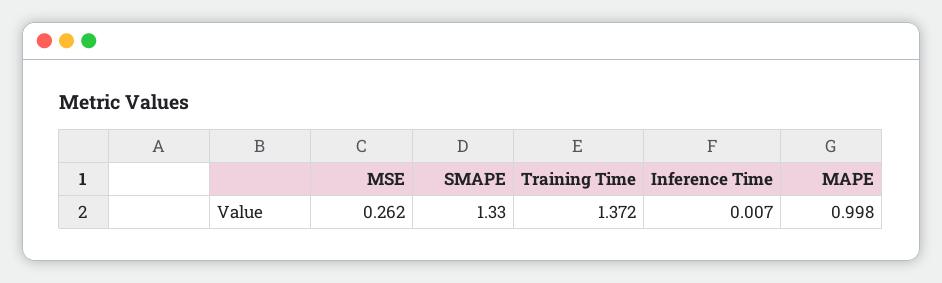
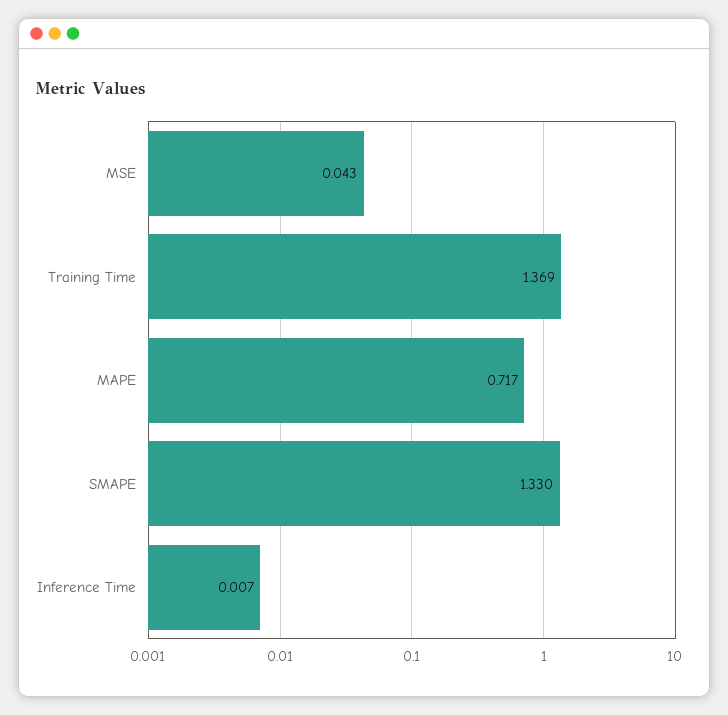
  {
-   "MSE": 0.262,
+   "MSE": 0.043,
    "SMAPE": 1.33,
-   "Training Time": 1.372,
+   "Training Time": 1.369,
    "Inference Time": 0.007,
-   "MAPE": 0.998
+   "MAPE": 0.717
  }

